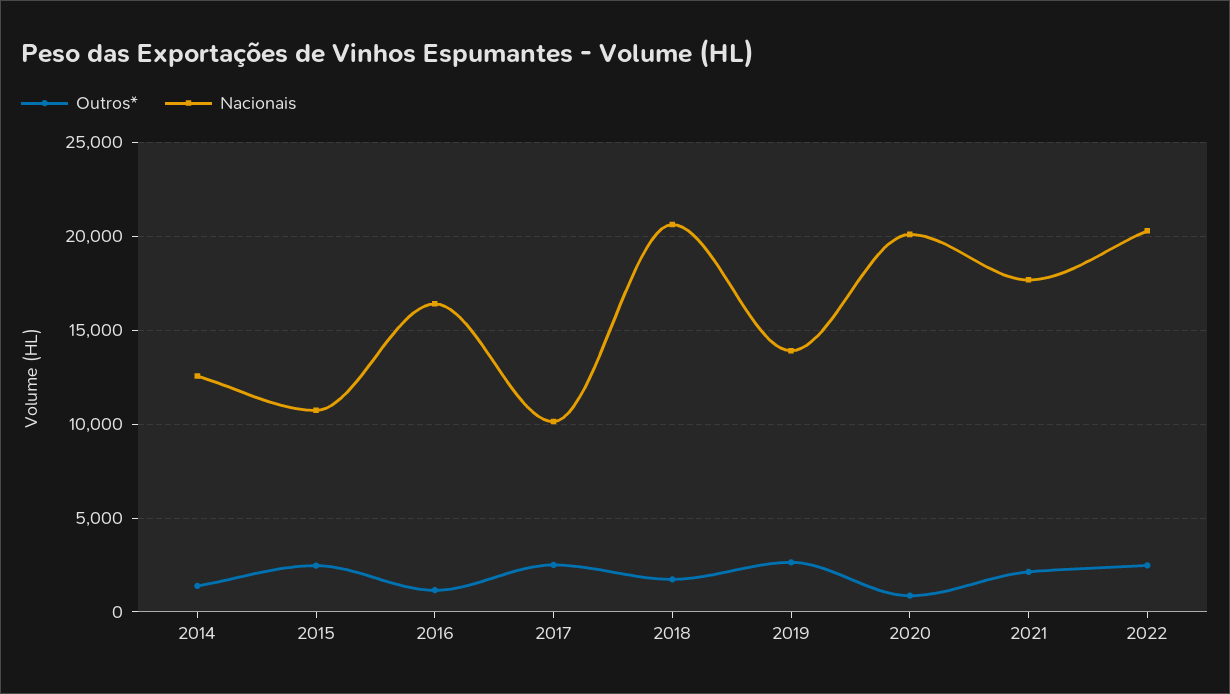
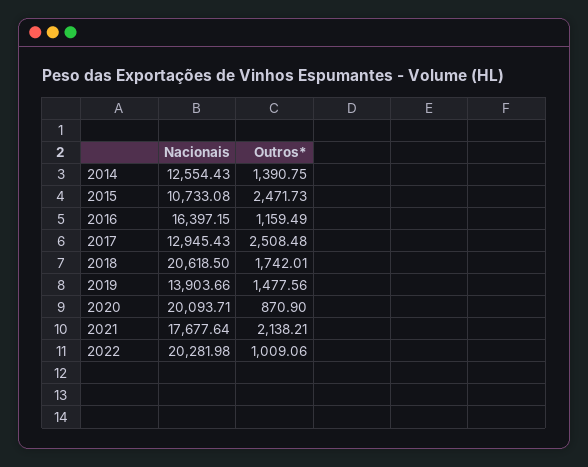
  {
    "Outros*": {
      "2014": 1390.75,
      "2015": 2471.73,
      "2016": 1159.49,
      "2017": 2508.48,
      "2018": 1742.01,
-     "2019": 2500,
+     "2019": 1477.56,
      "2020": 870.9,
      "2021": 2138.21,
-     "2022": 2500
+     "2022": 1009.06
    },
    "Nacionais": {
      "2014": 12554.43,
      "2015": 10733.08,
      "2016": 16397.15,
-     "2017": 10000,
+     "2017": 12945.43,
      "2018": 20618.5,
      "2019": 13903.66,
      "2020": 20093.71,
      "2021": 17677.64,
      "2022": 20281.98
    }
  }

